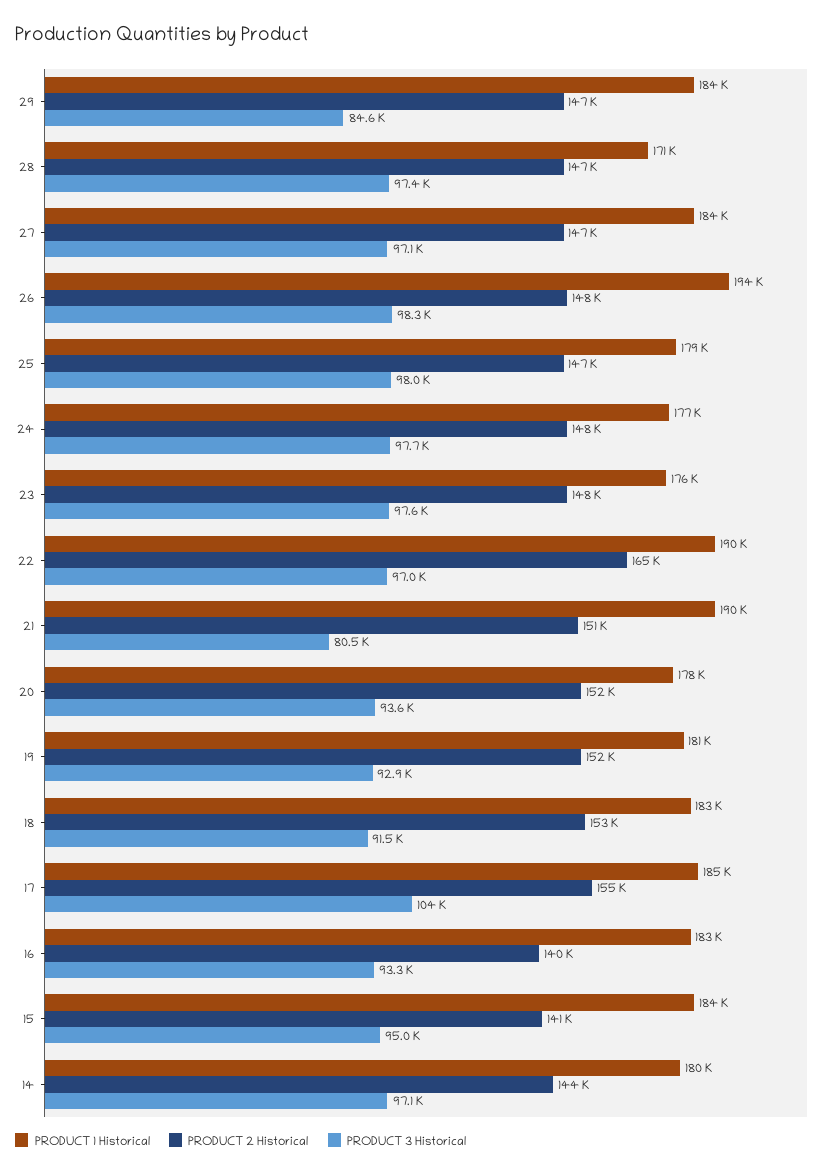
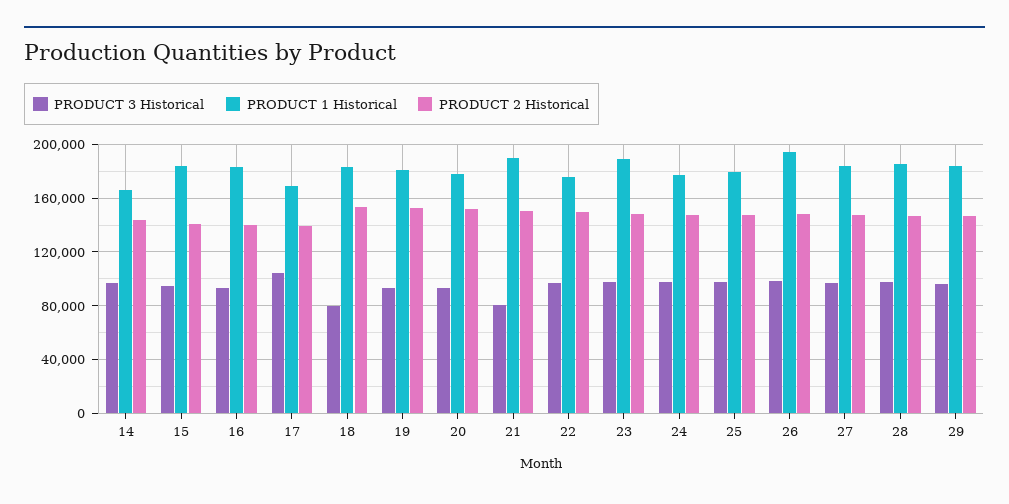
  {
    "PRODUCT 1 Historical": {
      "29": 184000,
-     "28": 171000,
+     "28": 185000,
      "27": 184000,
      "26": 194000,
      "25": 179000,
      "24": 177000,
-     "23": 176000,
+     "23": 190000,
-     "22": 190000,
+     "22": 175000,
      "21": 190000,
      "20": 178000,
      "19": 181000,
      "18": 183000,
-     "17": 185000,
+     "17": 170000,
      "16": 183000,
      "15": 184000,
-     "14": 180000
+     "14": 165000
    },
    "PRODUCT 2 Historical": {
      "29": 147000,
      "28": 147000,
      "27": 147000,
      "26": 148000,
      "25": 147000,
      "24": 148000,
      "23": 148000,
-     "22": 165000,
+     "22": 150000,
      "21": 151000,
      "20": 152000,
      "19": 152000,
      "18": 153000,
-     "17": 155000,
+     "17": 140000,
      "16": 140000,
      "15": 141000,
      "14": 144000
    },
    "PRODUCT 3 Historical": {
-     "29": 84600,
+     "29": 95000,
      "28": 97400,
      "27": 97100,
      "26": 98300,
      "25": 98000,
      "24": 97700,
      "23": 97600,
      "22": 97000,
      "21": 80500,
      "20": 93600,
      "19": 92900,
-     "18": 91500,
+     "18": 80000,
      "17": 104000,
      "16": 93300,
      "15": 95000,
      "14": 97100
    }
  }

